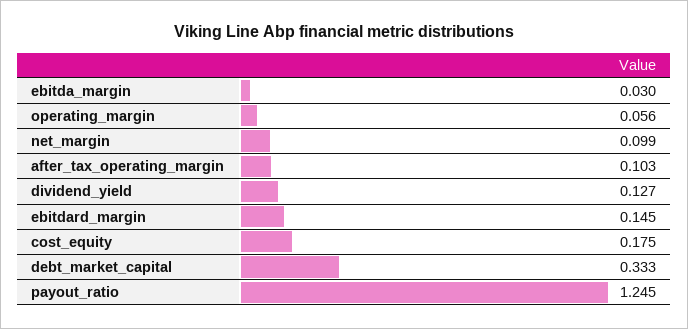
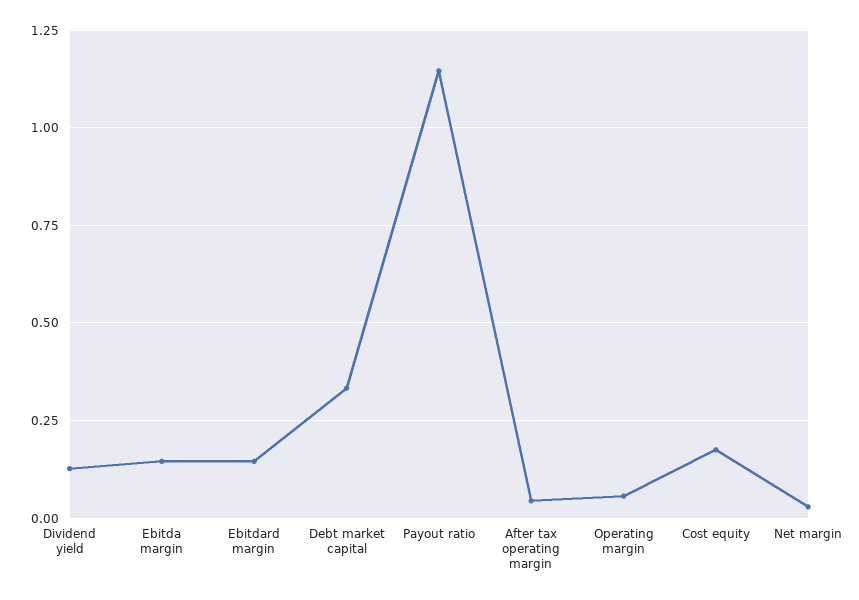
  {
-   "ebitda_margin": 0.03,
+   "ebitda_margin": 0.15,
    "operating_margin": 0.056,
-   "net_margin": 0.099,
+   "net_margin": 0.025,
-   "after_tax_operating_margin": 0.103,
+   "after_tax_operating_margin": 0.05,
    "dividend_yield": 0.127,
    "ebitdard_margin": 0.145,
    "cost_equity": 0.175,
    "debt_market_capital": 0.333,
-   "payout_ratio": 1.245
+   "payout_ratio": 1.15
  }

